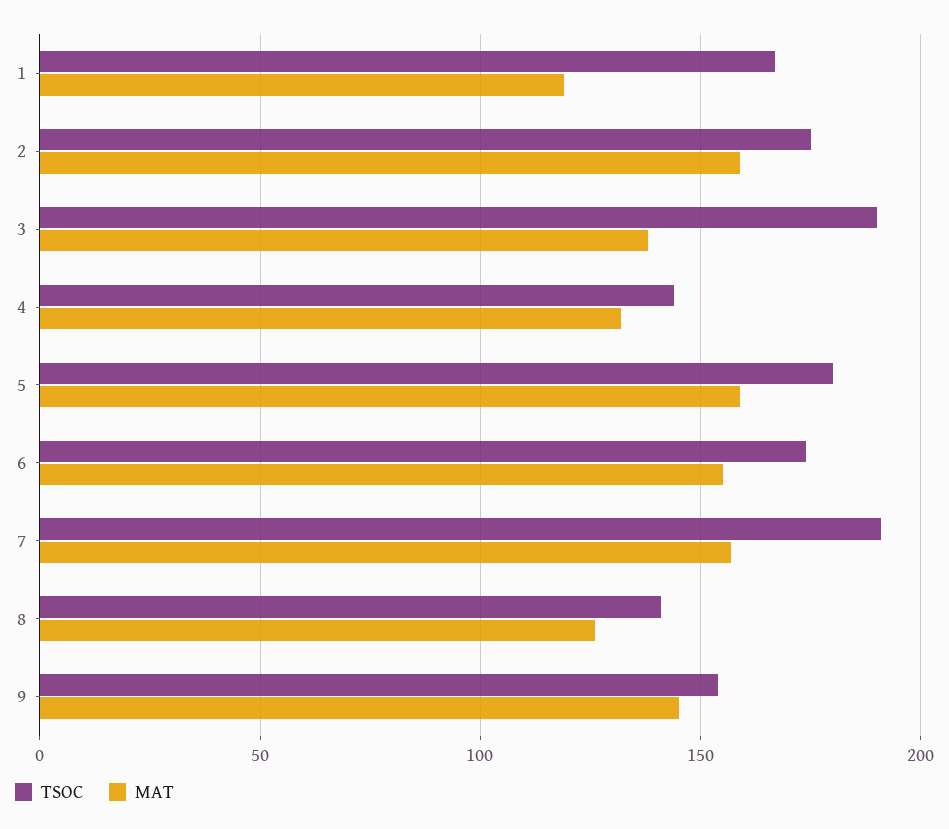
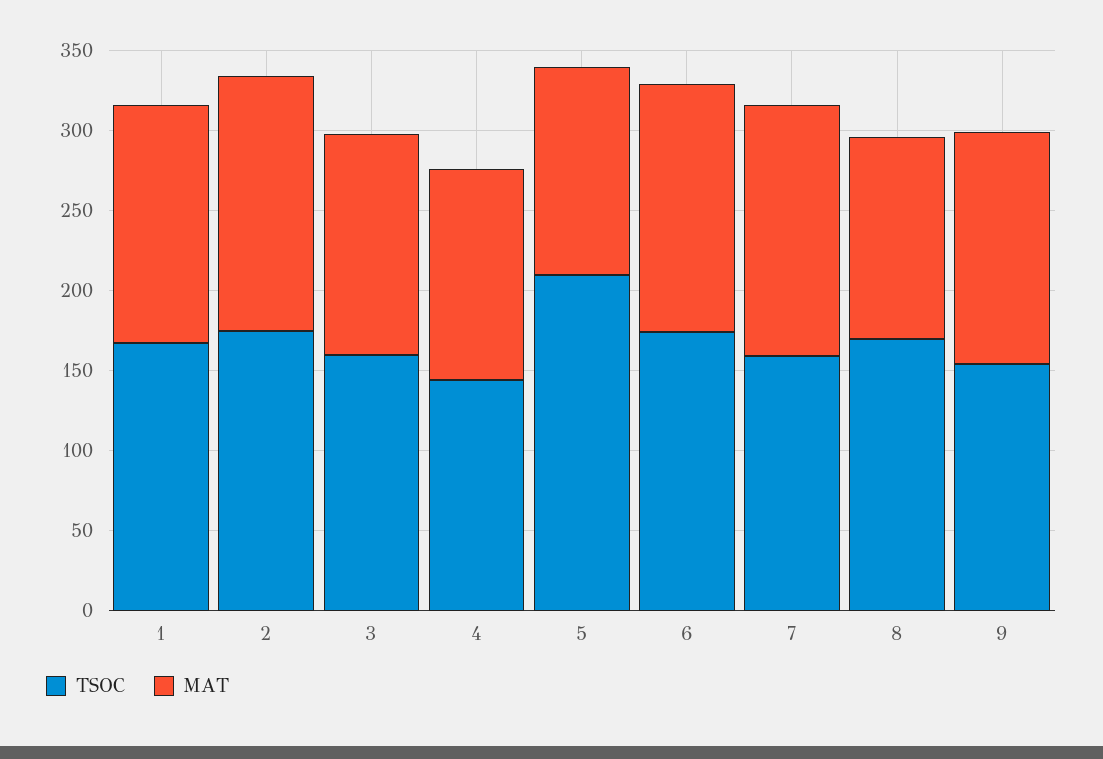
  {
    "TSOC": {
      "1": 165,
      "2": 175,
-     "3": 190,
+     "3": 160,
      "4": 145,
-     "5": 180,
+     "5": 210,
      "6": 175,
-     "7": 190,
+     "7": 160,
-     "8": 140,
+     "8": 170,
      "9": 155
    },
    "MAT": {
-     "1": 120,
+     "1": 150,
      "2": 160,
      "3": 140,
      "4": 130,
-     "5": 160,
+     "5": 130,
      "6": 155,
      "7": 155,
      "8": 125,
      "9": 145
    }
  }

